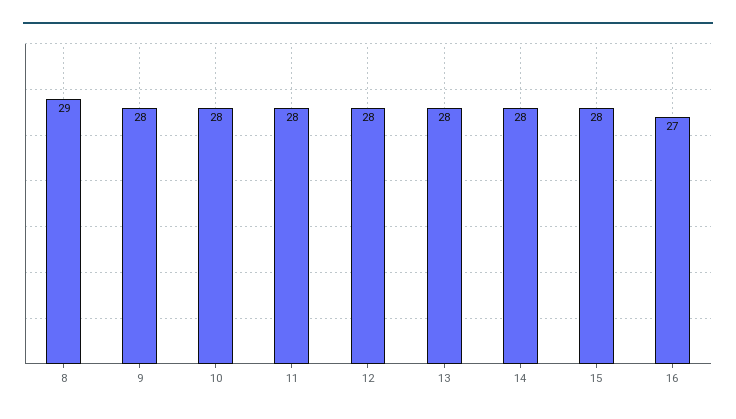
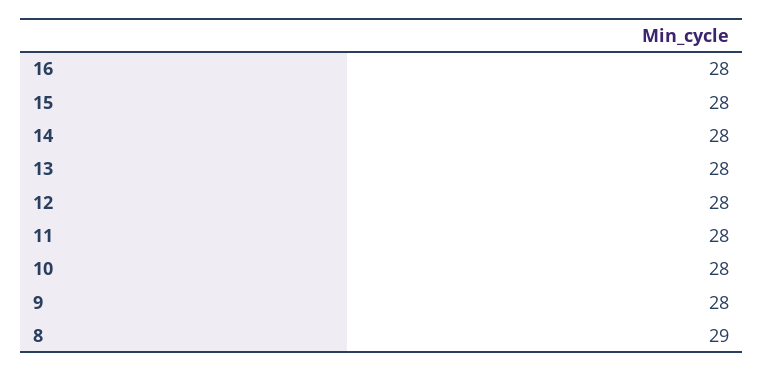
  {
    "8": 29,
    "9": 28,
    "10": 28,
    "11": 28,
    "12": 28,
    "13": 28,
    "14": 28,
    "15": 28,
-   "16": 27
+   "16": 28
  }

